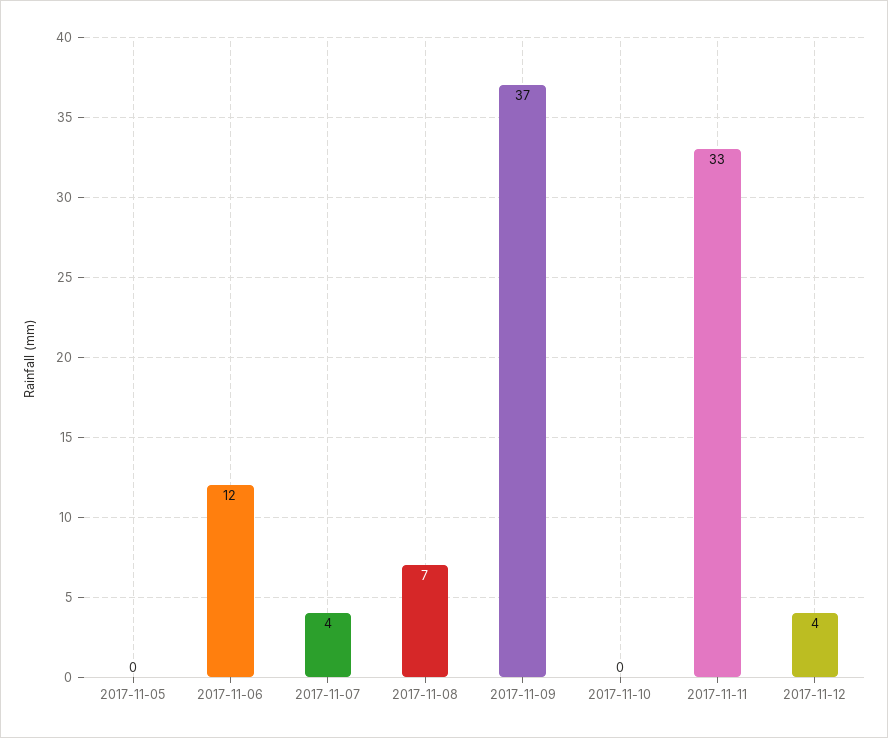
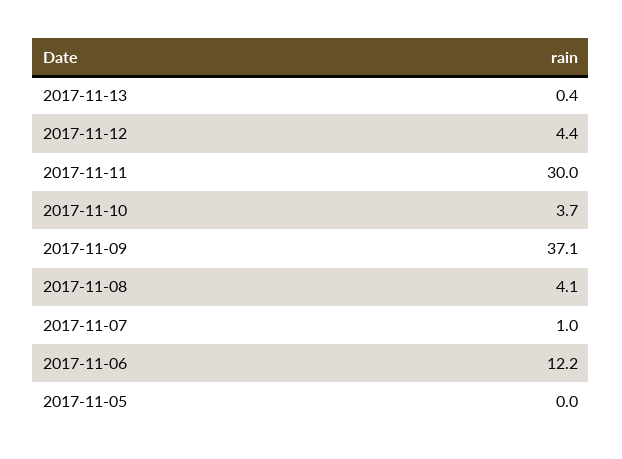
  {
    "2017-11-05": 0,
    "2017-11-06": 12.2,
-   "2017-11-07": 4,
+   "2017-11-07": 1,
-   "2017-11-08": 7,
+   "2017-11-08": 4.1,
    "2017-11-09": 37.1,
-   "2017-11-10": 0,
+   "2017-11-10": 3.7,
-   "2017-11-11": 33,
+   "2017-11-11": 30,
-   "2017-11-12": 4.4
+   "2017-11-12": 4.4,
+   "2017-11-13": 0.4
  }

